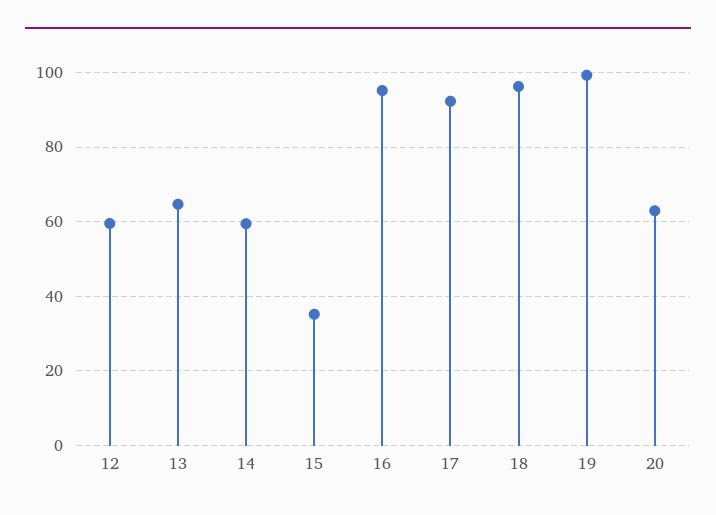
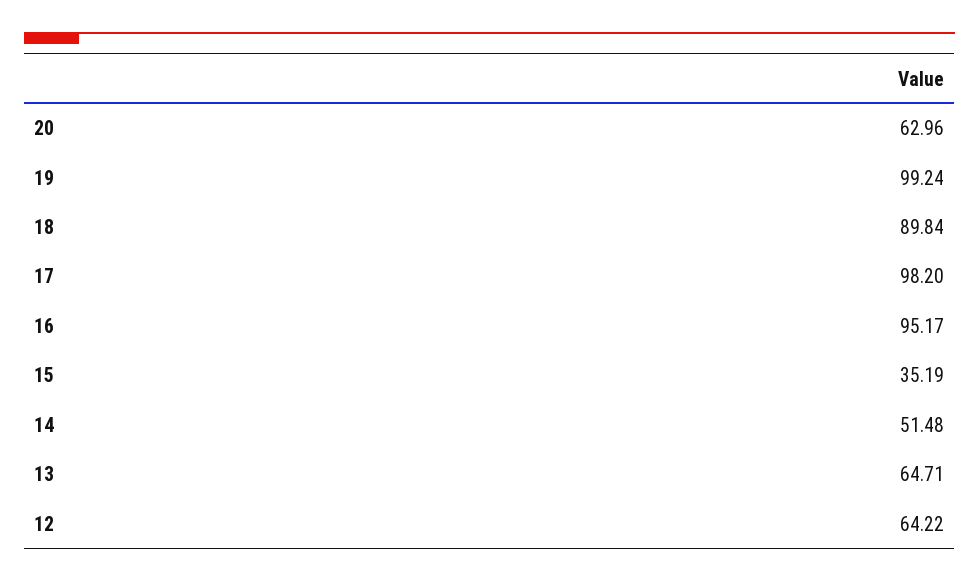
  {
-   "12": 60,
+   "12": 64.22,
    "13": 64.71,
-   "14": 60,
+   "14": 51.48,
    "15": 35.19,
    "16": 95.17,
-   "17": 92,
+   "17": 98.2,
-   "18": 96,
+   "18": 89.84,
    "19": 99.24,
    "20": 62.96
  }

